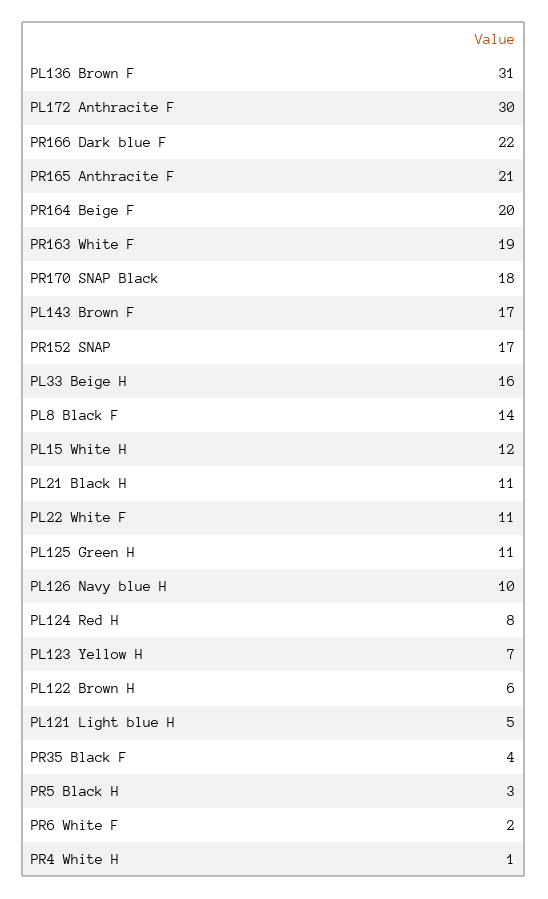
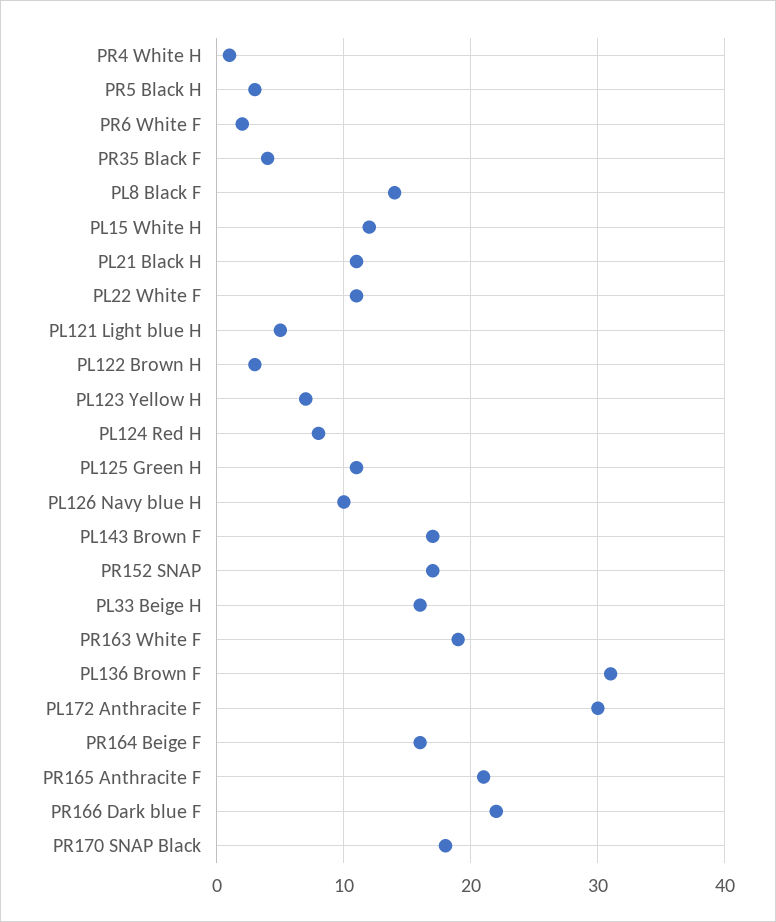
  {
    "PL136 Brown F": 31,
    "PL172 Anthracite F": 30,
    "PR166 Dark blue F": 22,
    "PR165 Anthracite F": 21,
-   "PR164 Beige F": 20,
+   "PR164 Beige F": 16,
    "PR163 White F": 19,
    "PR170 SNAP Black": 18,
    "PL143 Brown F": 17,
    "PR152 SNAP": 17,
    "PL33 Beige H": 16,
    "PL8 Black F": 14,
    "PL15 White H": 12,
    "PL21 Black H": 11,
    "PL22 White F": 11,
    "PL125 Green H": 11,
    "PL126 Navy blue H": 10,
    "PL124 Red H": 8,
    "PL123 Yellow H": 7,
-   "PL122 Brown H": 6,
+   "PL122 Brown H": 3,
    "PL121 Light blue H": 5,
    "PR35 Black F": 4,
    "PR5 Black H": 3,
    "PR6 White F": 2,
    "PR4 White H": 1
  }

